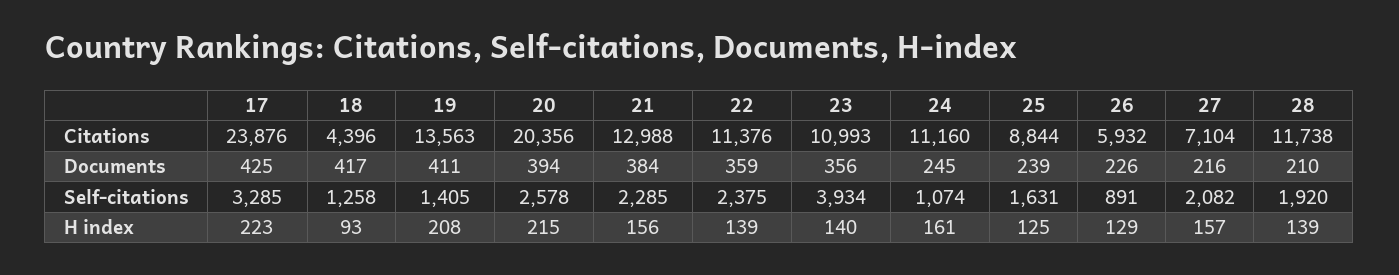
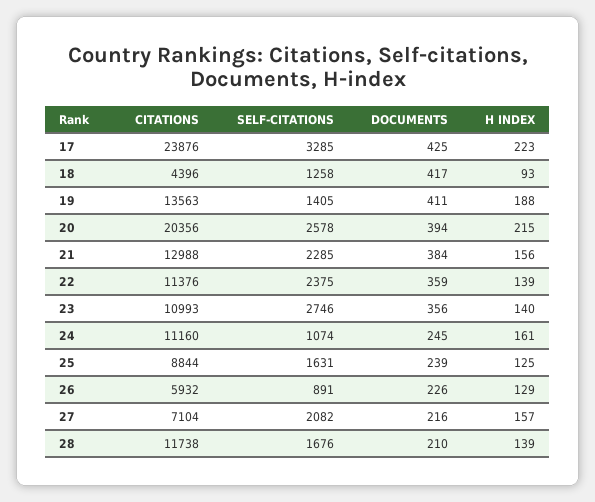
  {
    "17": {
      "Citations": 23876,
      "Documents": 425,
      "Self-citations": 3285,
      "H index": 223
    },
    "18": {
      "Citations": 4396,
      "Documents": 417,
      "Self-citations": 1258,
      "H index": 93
    },
    "19": {
      "Citations": 13563,
      "Documents": 411,
      "Self-citations": 1405,
-     "H index": 208
+     "H index": 188
    },
    "20": {
      "Citations": 20356,
      "Documents": 394,
      "Self-citations": 2578,
      "H index": 215
    },
    "21": {
      "Citations": 12988,
      "Documents": 384,
      "Self-citations": 2285,
      "H index": 156
    },
    "22": {
      "Citations": 11376,
      "Documents": 359,
      "Self-citations": 2375,
      "H index": 139
    },
    "23": {
      "Citations": 10993,
      "Documents": 356,
-     "Self-citations": 3934,
+     "Self-citations": 2746,
      "H index": 140
    },
    "24": {
      "Citations": 11160,
      "Documents": 245,
      "Self-citations": 1074,
      "H index": 161
    },
    "25": {
      "Citations": 8844,
      "Documents": 239,
      "Self-citations": 1631,
      "H index": 125
    },
    "26": {
      "Citations": 5932,
      "Documents": 226,
      "Self-citations": 891,
      "H index": 129
    },
    "27": {
      "Citations": 7104,
      "Documents": 216,
      "Self-citations": 2082,
      "H index": 157
    },
    "28": {
      "Citations": 11738,
      "Documents": 210,
-     "Self-citations": 1920,
+     "Self-citations": 1676,
      "H index": 139
    }
  }

